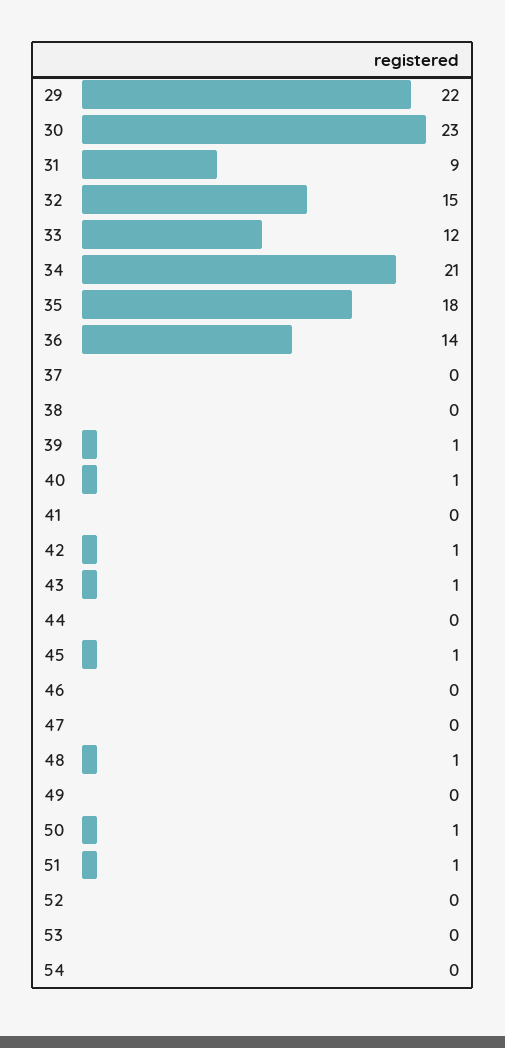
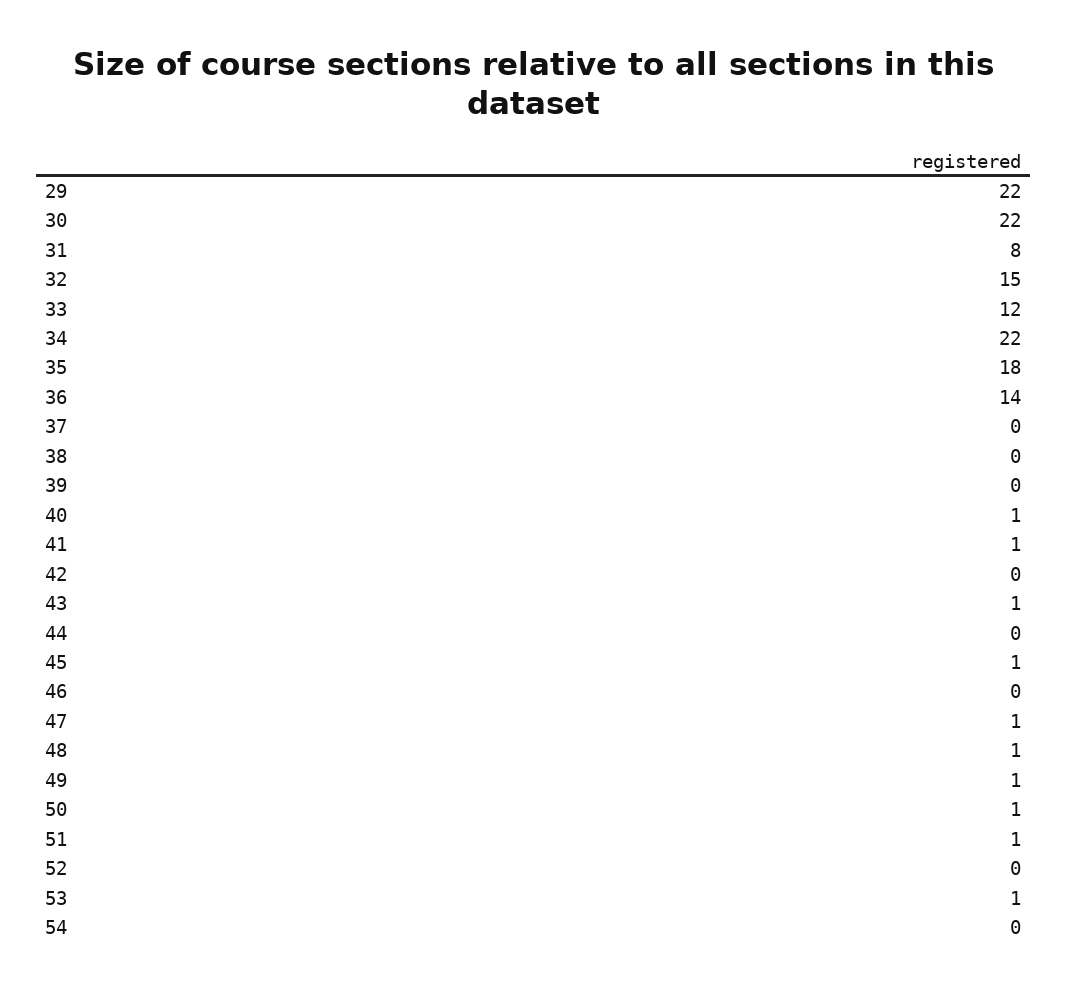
  {
    "29": 22,
-   "30": 23,
+   "30": 22,
-   "31": 9,
+   "31": 8,
    "32": 15,
    "33": 12,
-   "34": 21,
+   "34": 22,
    "35": 18,
    "36": 14,
    "37": 0,
    "38": 0,
-   "39": 1,
+   "39": 0,
    "40": 1,
-   "41": 0,
+   "41": 1,
-   "42": 1,
+   "42": 0,
    "43": 1,
    "44": 0,
    "45": 1,
    "46": 0,
-   "47": 0,
+   "47": 1,
    "48": 1,
-   "49": 0,
+   "49": 1,
    "50": 1,
    "51": 1,
    "52": 0,
-   "53": 0,
+   "53": 1,
    "54": 0
  }

